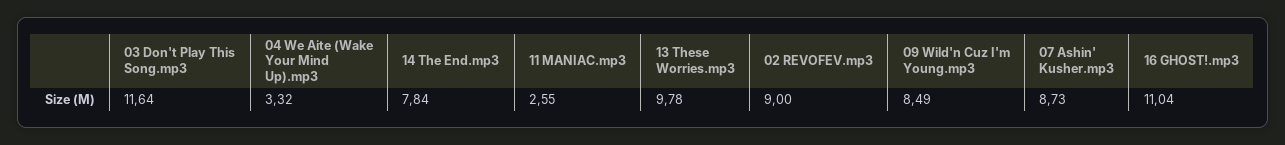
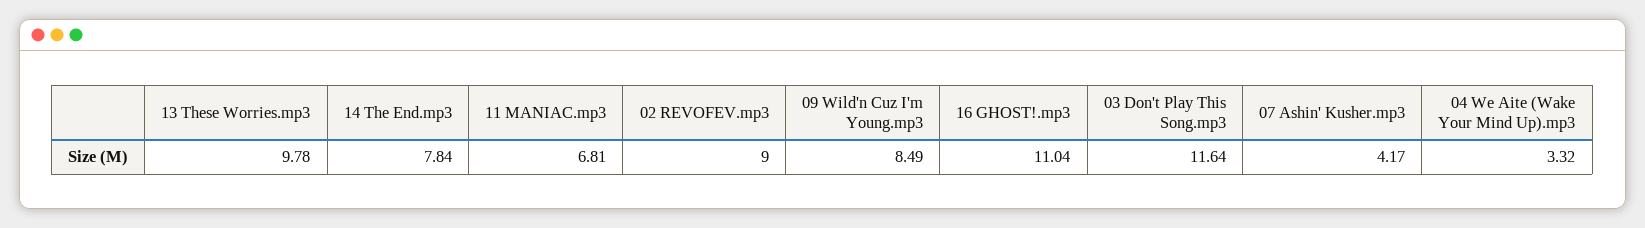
  {
    "03 Don't Play This Song.mp3": 11.64,
    "04 We Aite (Wake Your Mind Up).mp3": 3.32,
    "14 The End.mp3": 7.84,
-   "11 MANIAC.mp3": 2.55,
+   "11 MANIAC.mp3": 6.81,
    "13 These Worries.mp3": 9.78,
    "02 REVOFEV.mp3": 9,
    "09 Wild'n Cuz I'm Young.mp3": 8.49,
-   "07 Ashin' Kusher.mp3": 8.73,
+   "07 Ashin' Kusher.mp3": 4.17,
    "16 GHOST!.mp3": 11.04
  }

